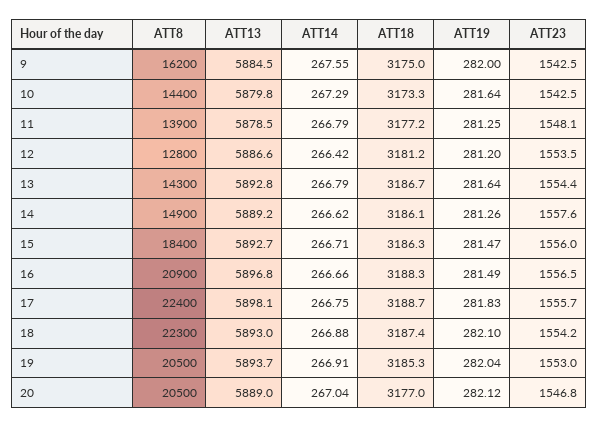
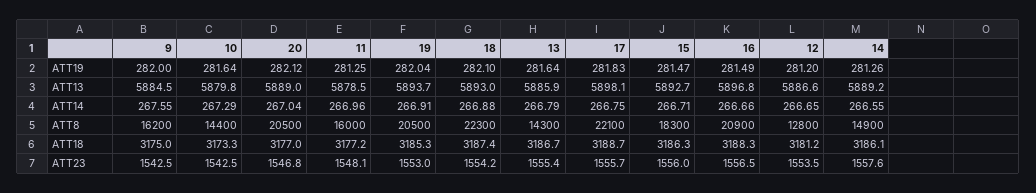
  {
    "ATT8": {
      "9": 16200,
      "10": 14400,
-     "11": 13900,
+     "11": 16000,
      "12": 12800,
      "13": 14300,
      "14": 14900,
-     "15": 18400,
+     "15": 18300,
      "16": 20900,
-     "17": 22400,
+     "17": 22100,
      "18": 22300,
      "19": 20500,
      "20": 20500
    },
    "ATT13": {
      "9": 5884.5,
      "10": 5879.8,
      "11": 5878.5,
      "12": 5886.6,
-     "13": 5892.8,
+     "13": 5885.9,
      "14": 5889.2,
      "15": 5892.7,
      "16": 5896.8,
      "17": 5898.1,
      "18": 5893,
      "19": 5893.7,
      "20": 5889
    },
    "ATT14": {
      "9": 267.55,
      "10": 267.29,
-     "11": 266.79,
+     "11": 266.96,
-     "12": 266.42,
+     "12": 266.65,
      "13": 266.79,
-     "14": 266.62,
+     "14": 266.55,
      "15": 266.71,
      "16": 266.66,
      "17": 266.75,
      "18": 266.88,
      "19": 266.91,
      "20": 267.04
    },
    "ATT18": {
      "9": 3175,
      "10": 3173.3,
      "11": 3177.2,
      "12": 3181.2,
      "13": 3186.7,
      "14": 3186.1,
      "15": 3186.3,
      "16": 3188.3,
      "17": 3188.7,
      "18": 3187.4,
      "19": 3185.3,
      "20": 3177
    },
    "ATT19": {
      "9": 282,
      "10": 281.64,
      "11": 281.25,
      "12": 281.2,
      "13": 281.64,
      "14": 281.26,
      "15": 281.47,
      "16": 281.49,
      "17": 281.83,
      "18": 282.1,
      "19": 282.04,
      "20": 282.12
    },
    "ATT23": {
      "9": 1542.5,
      "10": 1542.5,
      "11": 1548.1,
      "12": 1553.5,
-     "13": 1554.4,
+     "13": 1555.4,
      "14": 1557.6,
      "15": 1556,
      "16": 1556.5,
      "17": 1555.7,
      "18": 1554.2,
      "19": 1553,
      "20": 1546.8
    }
  }

